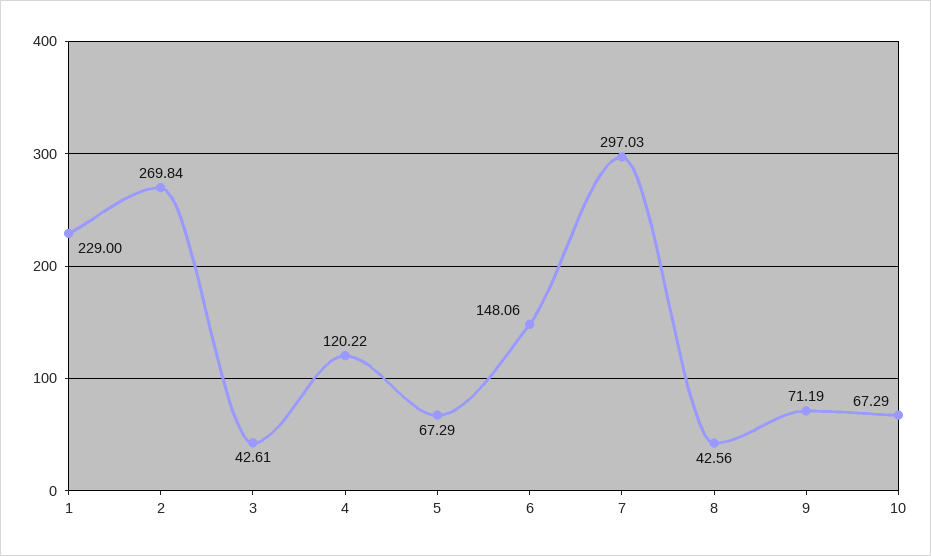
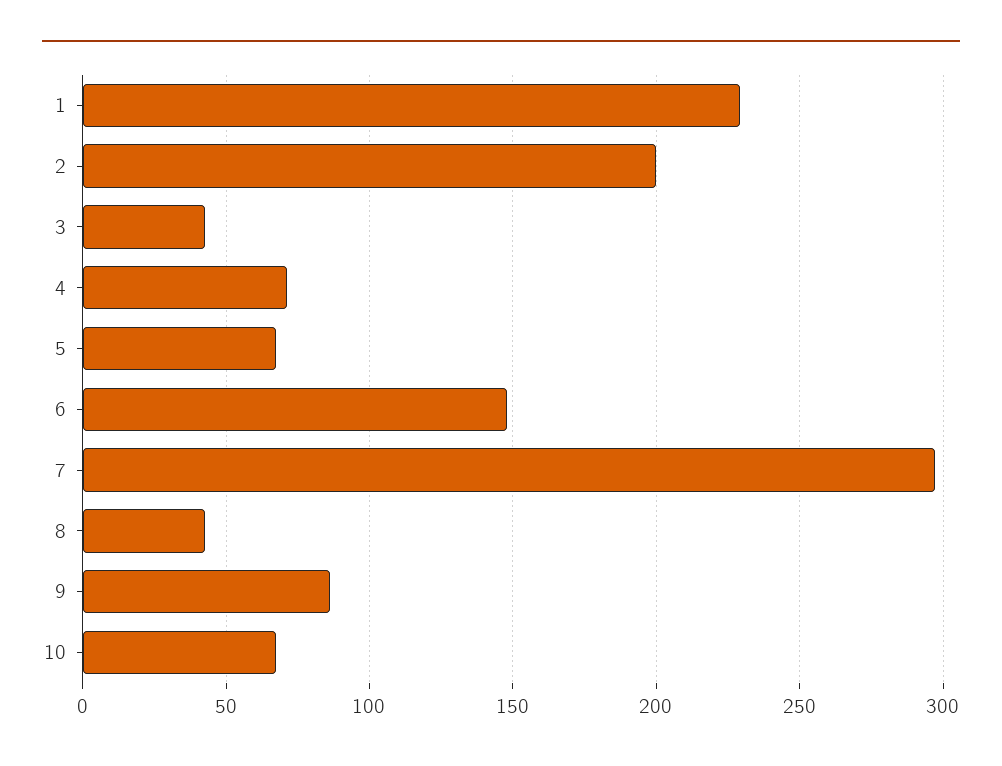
  {
    "1": 229,
-   "2": 269.84,
+   "2": 200,
    "3": 42.61,
-   "4": 120.22,
+   "4": 70,
    "5": 67.29,
    "6": 148.06,
    "7": 297.03,
    "8": 42.56,
-   "9": 71.19,
+   "9": 85,
    "10": 67.29
  }

